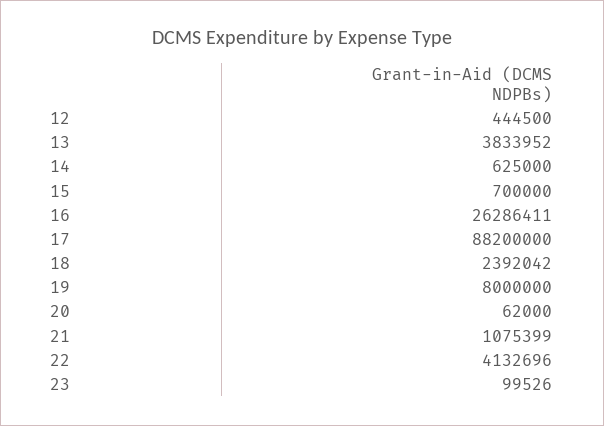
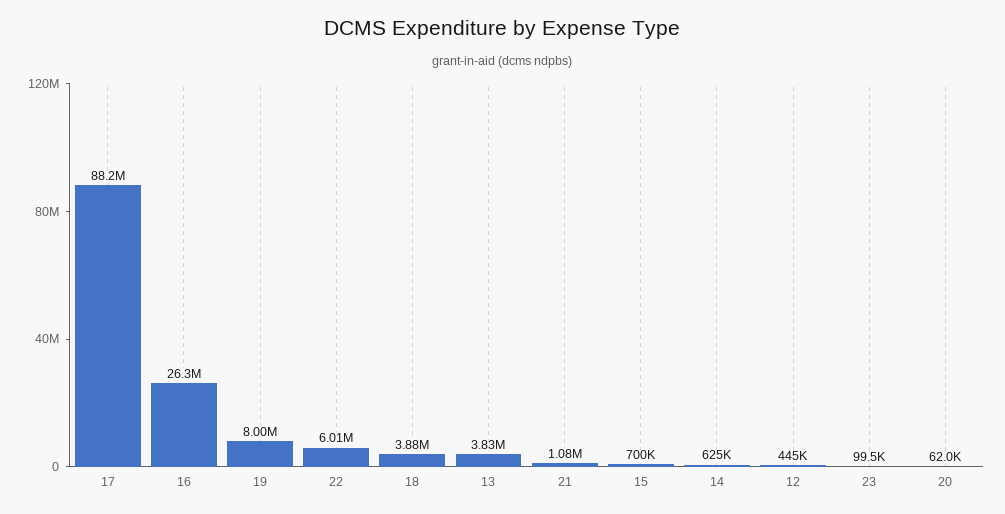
  {
    "12": 444500,
    "13": 3833952,
    "14": 625000,
    "15": 700000,
    "16": 26286411,
    "17": 88200000,
-   "18": 2392042,
+   "18": 3880000,
    "19": 8000000,
    "20": 62000,
    "21": 1075399,
-   "22": 4132696,
+   "22": 6010000,
    "23": 99526
  }

